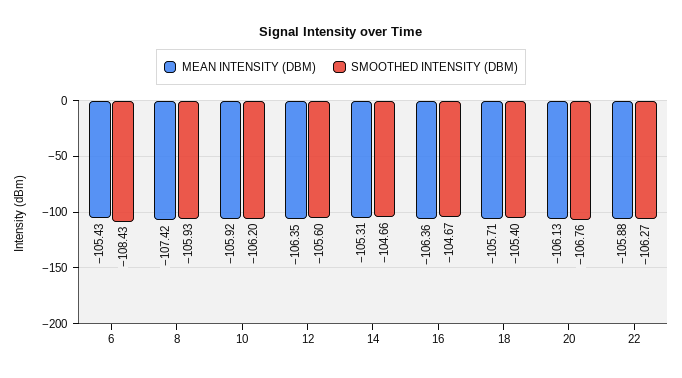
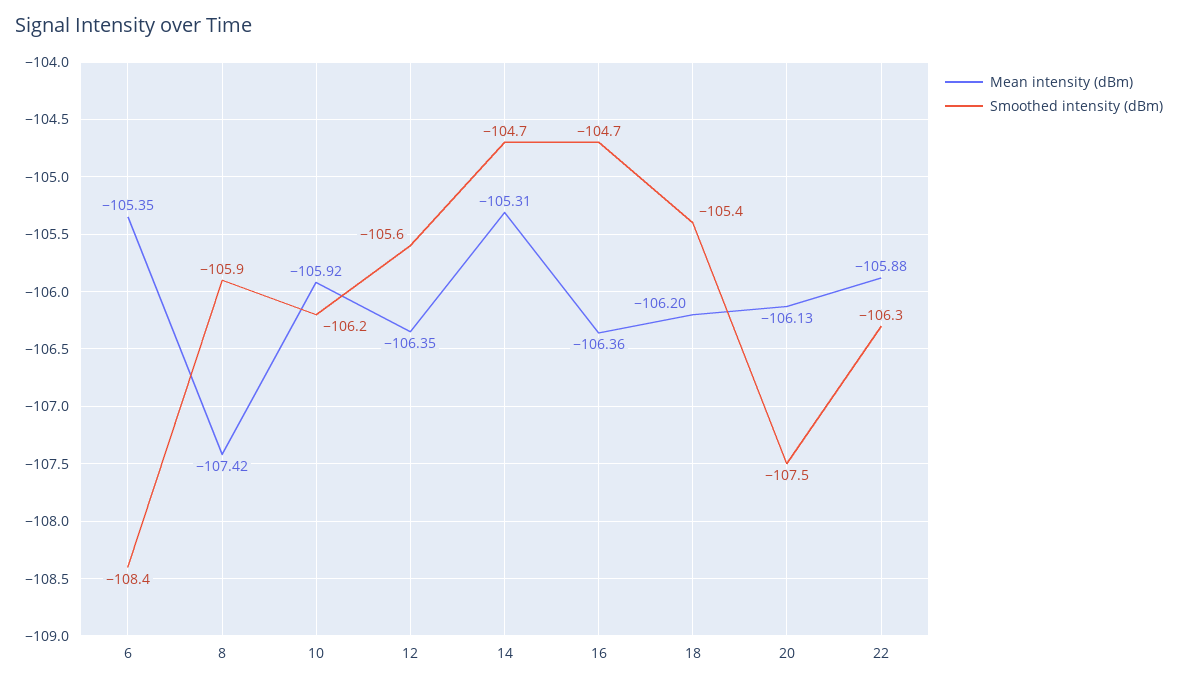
  {
    "MEAN INTENSITY (DBM)": {
-     "6": -105.43,
+     "6": -105.35,
      "8": -107.42,
      "10": -105.92,
      "12": -106.35,
      "14": -105.31,
      "16": -106.36,
-     "18": -105.71,
+     "18": -106.2,
      "20": -106.13,
      "22": -105.88
    },
    "SMOOTHED INTENSITY (DBM)": {
      "6": -108.43,
      "8": -105.93,
      "10": -106.2,
      "12": -105.6,
      "14": -104.66,
      "16": -104.67,
      "18": -105.4,
-     "20": -106.76,
+     "20": -107.5,
      "22": -106.27
    }
  }

